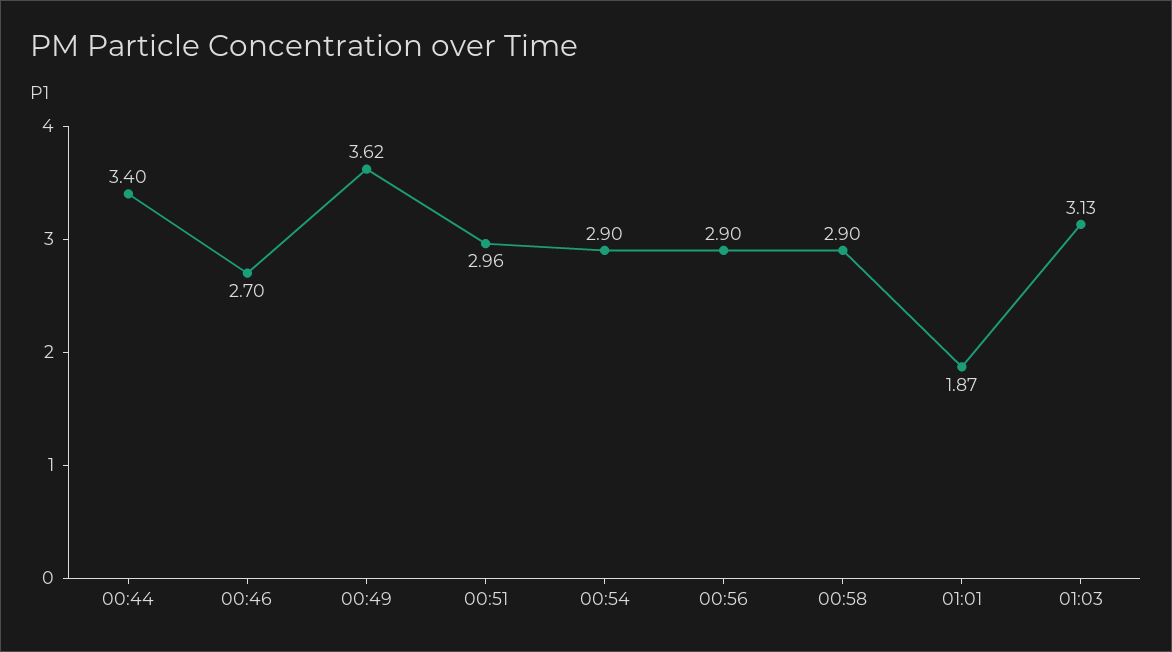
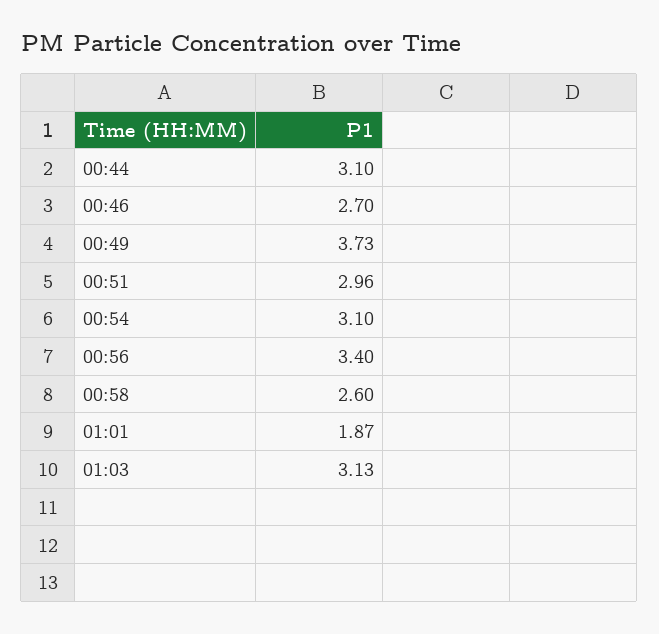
  {
-   "00:44": 3.4,
+   "00:44": 3.1,
    "00:46": 2.7,
-   "00:49": 3.62,
+   "00:49": 3.73,
    "00:51": 2.96,
-   "00:54": 2.9,
+   "00:54": 3.1,
-   "00:56": 2.9,
+   "00:56": 3.4,
-   "00:58": 2.9,
+   "00:58": 2.6,
    "01:01": 1.87,
    "01:03": 3.13
  }

